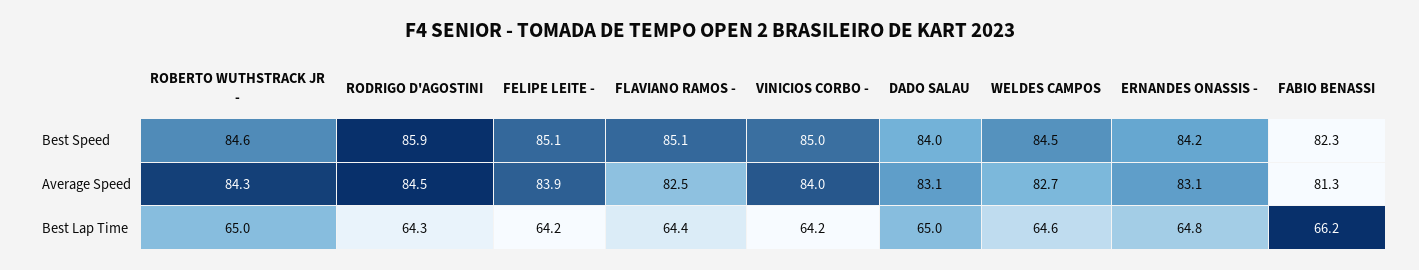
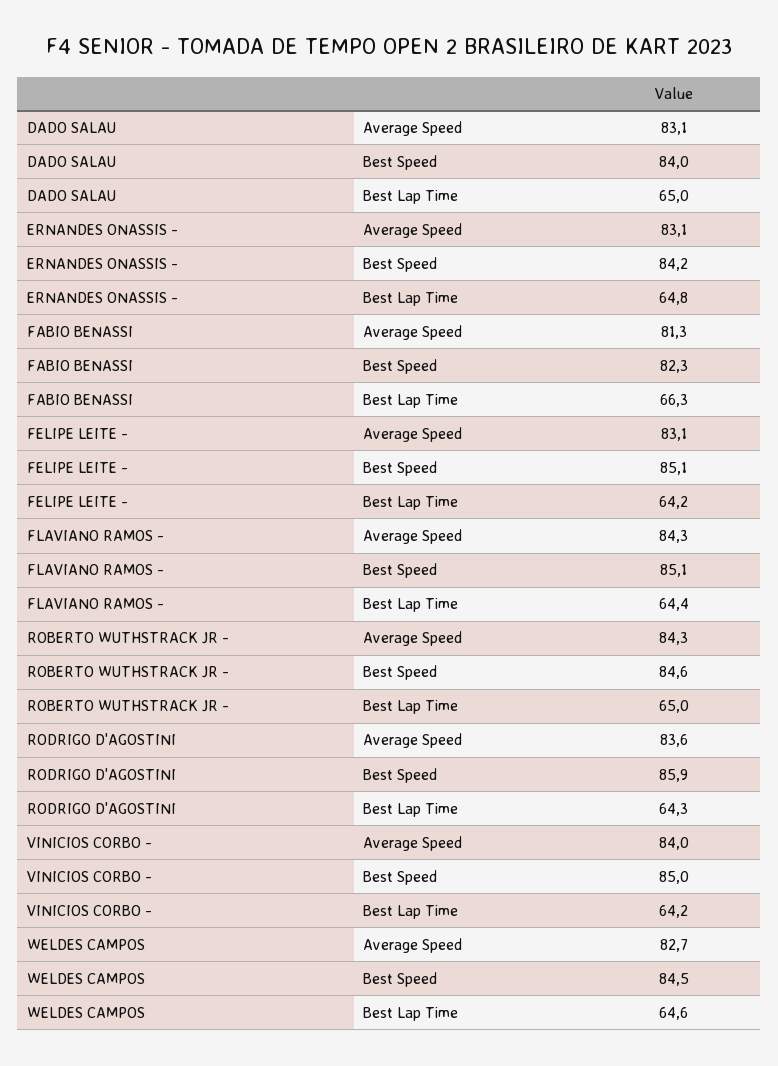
  {
    "ROBERTO WUTHSTRACK JR -": {
      "Best Speed": 84.6,
      "Average Speed": 84.3,
      "Best Lap Time": 65
    },
    "RODRIGO D'AGOSTINI": {
      "Best Speed": 85.9,
-     "Average Speed": 84.5,
+     "Average Speed": 83.6,
      "Best Lap Time": 64.3
    },
    "FELIPE LEITE -": {
      "Best Speed": 85.1,
-     "Average Speed": 83.9,
+     "Average Speed": 83.1,
      "Best Lap Time": 64.2
    },
    "FLAVIANO RAMOS -": {
      "Best Speed": 85.1,
-     "Average Speed": 82.5,
+     "Average Speed": 84.3,
      "Best Lap Time": 64.4
    },
    "VINICIOS CORBO -": {
      "Best Speed": 85,
      "Average Speed": 84,
      "Best Lap Time": 64.2
    },
    "DADO SALAU": {
      "Best Speed": 84,
      "Average Speed": 83.1,
      "Best Lap Time": 65
    },
    "WELDES CAMPOS": {
      "Best Speed": 84.5,
      "Average Speed": 82.7,
      "Best Lap Time": 64.6
    },
    "ERNANDES ONASSIS -": {
      "Best Speed": 84.2,
      "Average Speed": 83.1,
      "Best Lap Time": 64.8
    },
    "FABIO BENASSI": {
      "Best Speed": 82.3,
      "Average Speed": 81.3,
-     "Best Lap Time": 66.2
+     "Best Lap Time": 66.3
    }
  }

